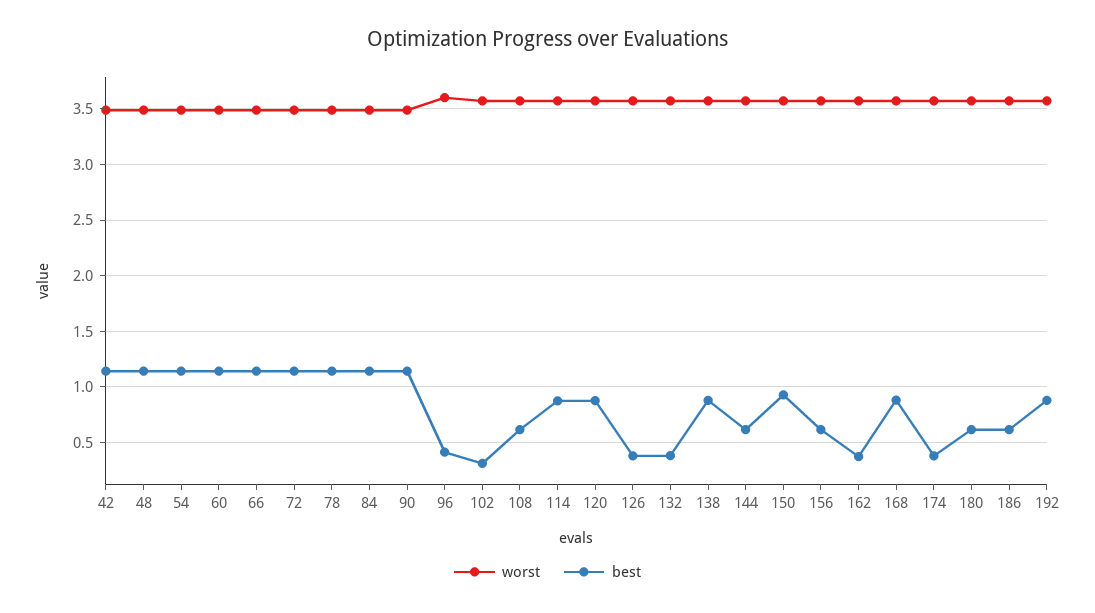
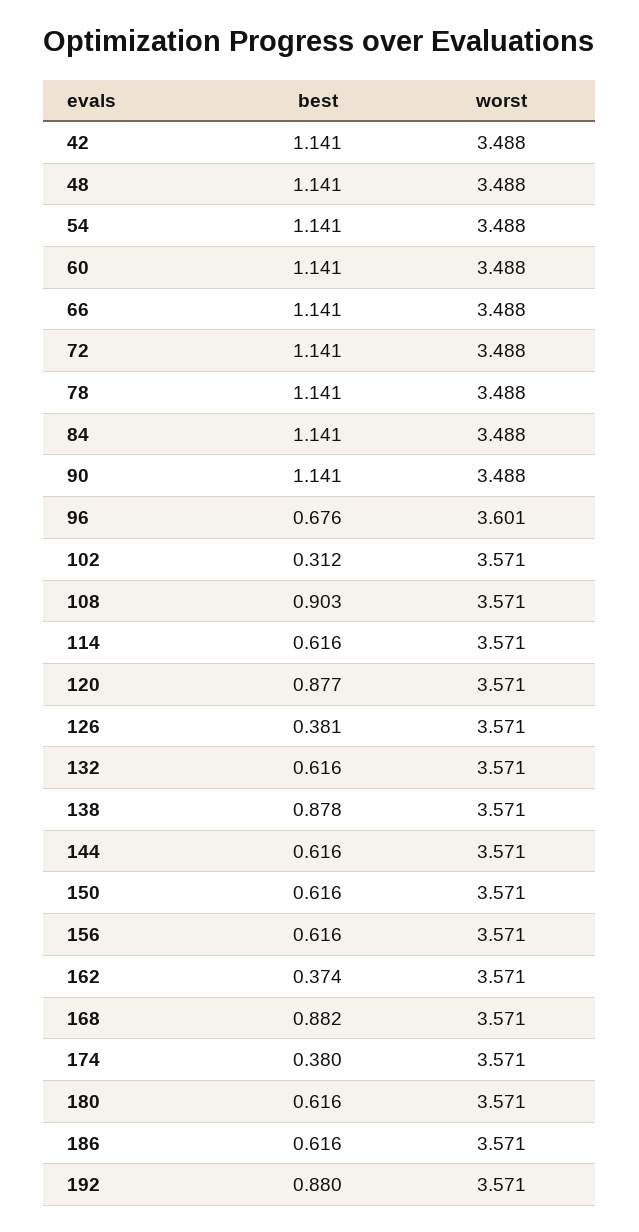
  {
    "worst": {
      "42": 3.488,
      "48": 3.488,
      "54": 3.488,
      "60": 3.488,
      "66": 3.488,
      "72": 3.488,
      "78": 3.488,
      "84": 3.488,
      "90": 3.488,
      "96": 3.601,
      "102": 3.571,
      "108": 3.571,
      "114": 3.571,
      "120": 3.571,
      "126": 3.571,
      "132": 3.571,
      "138": 3.571,
      "144": 3.571,
      "150": 3.571,
      "156": 3.571,
      "162": 3.571,
      "168": 3.571,
      "174": 3.571,
      "180": 3.571,
      "186": 3.571,
      "192": 3.571
    },
    "best": {
      "42": 1.141,
      "48": 1.141,
      "54": 1.141,
      "60": 1.141,
      "66": 1.141,
      "72": 1.141,
      "78": 1.141,
      "84": 1.141,
      "90": 1.141,
-     "96": 0.4,
+     "96": 0.676,
      "102": 0.312,
-     "108": 0.6,
+     "108": 0.903,
-     "114": 0.9,
+     "114": 0.616,
      "120": 0.877,
      "126": 0.381,
-     "132": 0.4,
+     "132": 0.616,
      "138": 0.878,
      "144": 0.616,
-     "150": 0.9,
+     "150": 0.616,
      "156": 0.616,
      "162": 0.374,
      "168": 0.882,
      "174": 0.38,
      "180": 0.616,
      "186": 0.616,
      "192": 0.88
    }
  }

